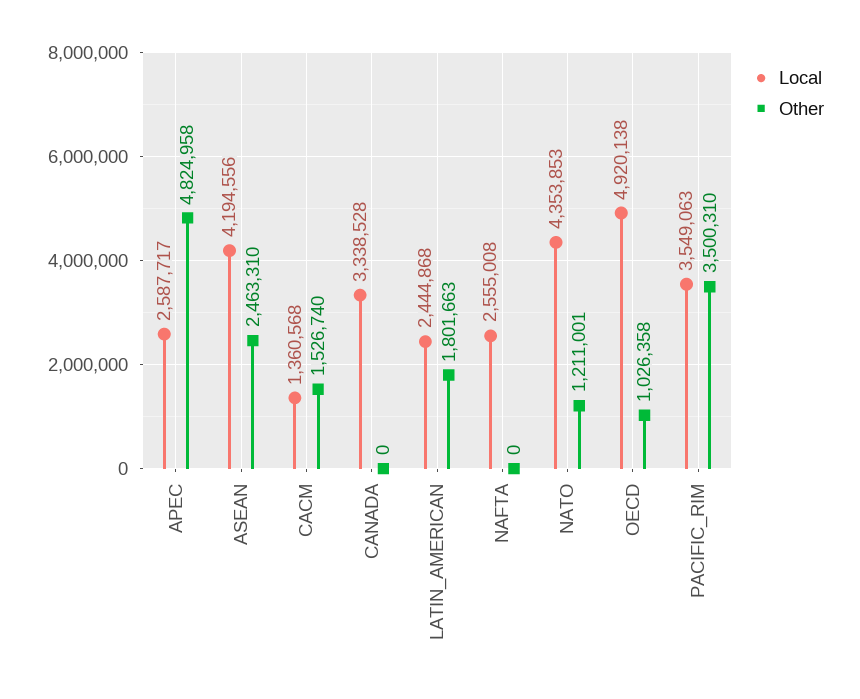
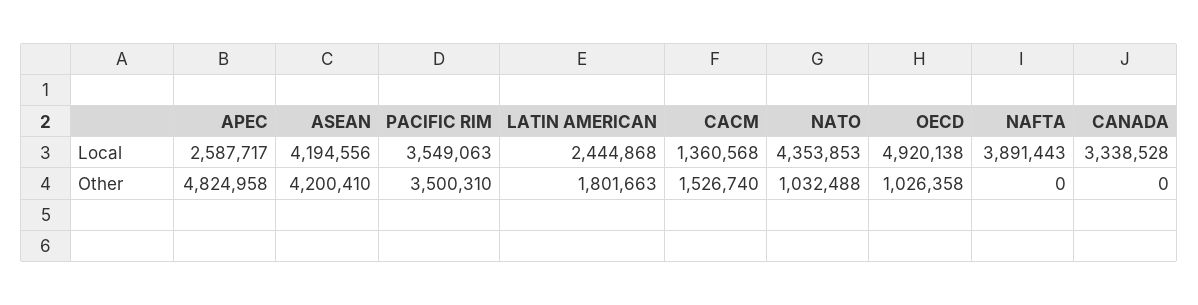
  {
    "Local": {
      "APEC": 2587717,
      "ASEAN": 4194556,
      "CACM": 1360568,
      "CANADA": 3338528,
      "LATIN_AMERICAN": 2444868,
-     "NAFTA": 2555008,
+     "NAFTA": 3891443,
      "NATO": 4353853,
      "OECD": 4920138,
      "PACIFIC_RIM": 3549063
    },
    "Other": {
      "APEC": 4824958,
-     "ASEAN": 2463310,
+     "ASEAN": 4200410,
      "CACM": 1526740,
      "CANADA": 0,
      "LATIN_AMERICAN": 1801663,
      "NAFTA": 0,
-     "NATO": 1211001,
+     "NATO": 1032488,
      "OECD": 1026358,
      "PACIFIC_RIM": 3500310
    }
  }

